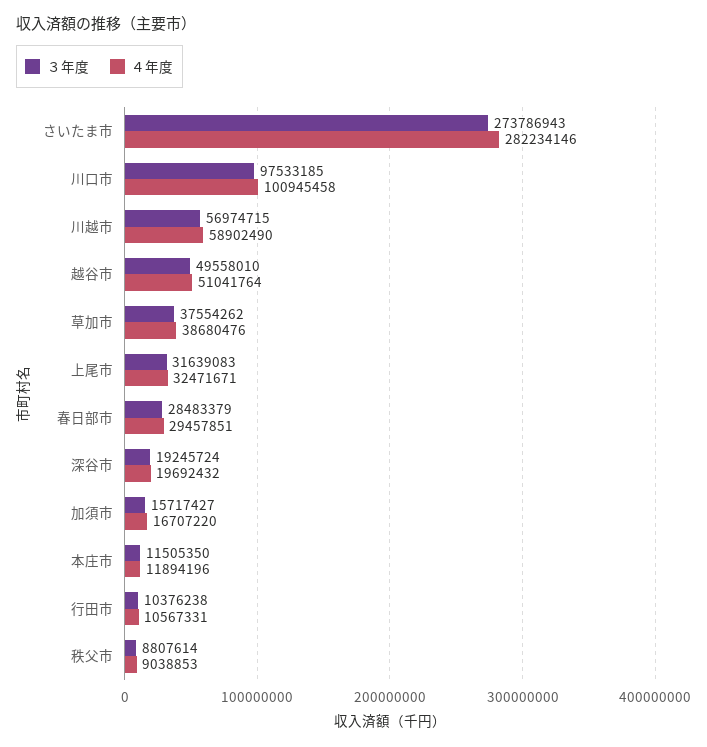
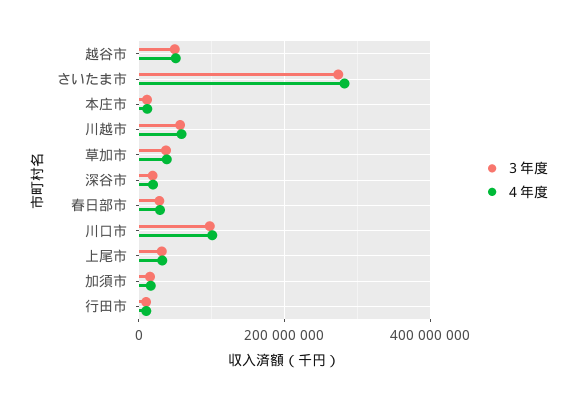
  {
    "３年度": {
      "さいたま市": 273786943,
      "川口市": 97533185,
      "川越市": 56974715,
      "越谷市": 49558010,
      "草加市": 37554262,
      "上尾市": 31639083,
      "春日部市": 28483379,
      "深谷市": 19245724,
      "加須市": 15717427,
      "本庄市": 11505350,
-     "行田市": 10376238,
+     "行田市": 10376238
-     "秩父市": 8807614
    },
    "４年度": {
      "さいたま市": 282234146,
      "川口市": 100945458,
      "川越市": 58902490,
      "越谷市": 51041764,
      "草加市": 38680476,
      "上尾市": 32471671,
      "春日部市": 29457851,
      "深谷市": 19692432,
      "加須市": 16707220,
      "本庄市": 11894196,
-     "行田市": 10567331,
+     "行田市": 10567331
-     "秩父市": 9038853
    }
  }

